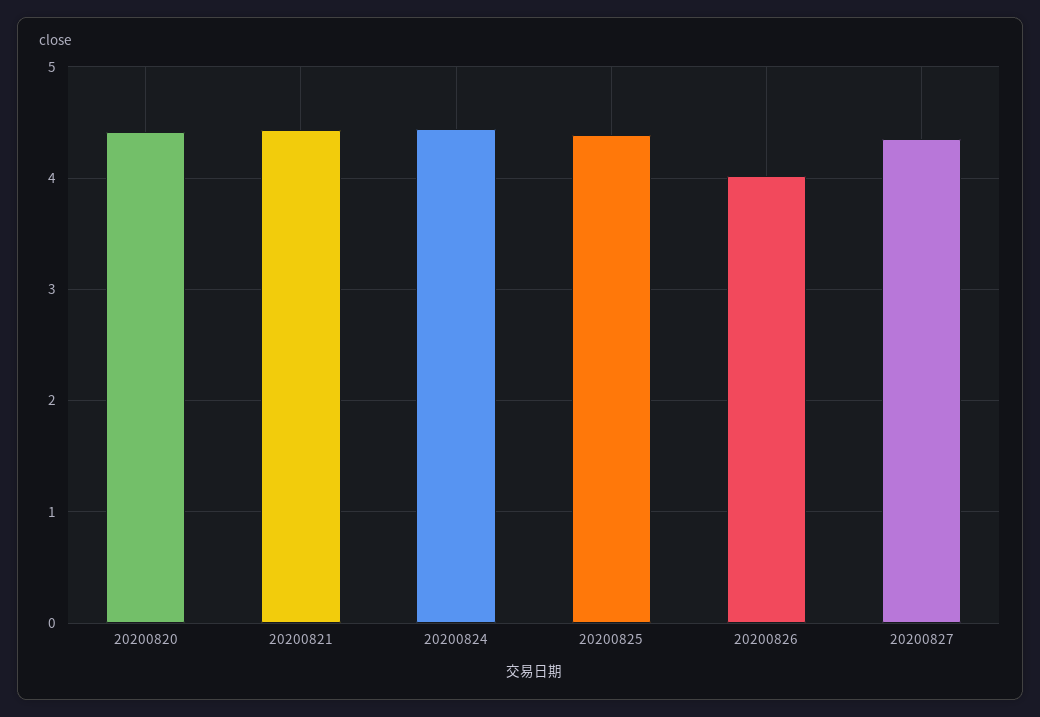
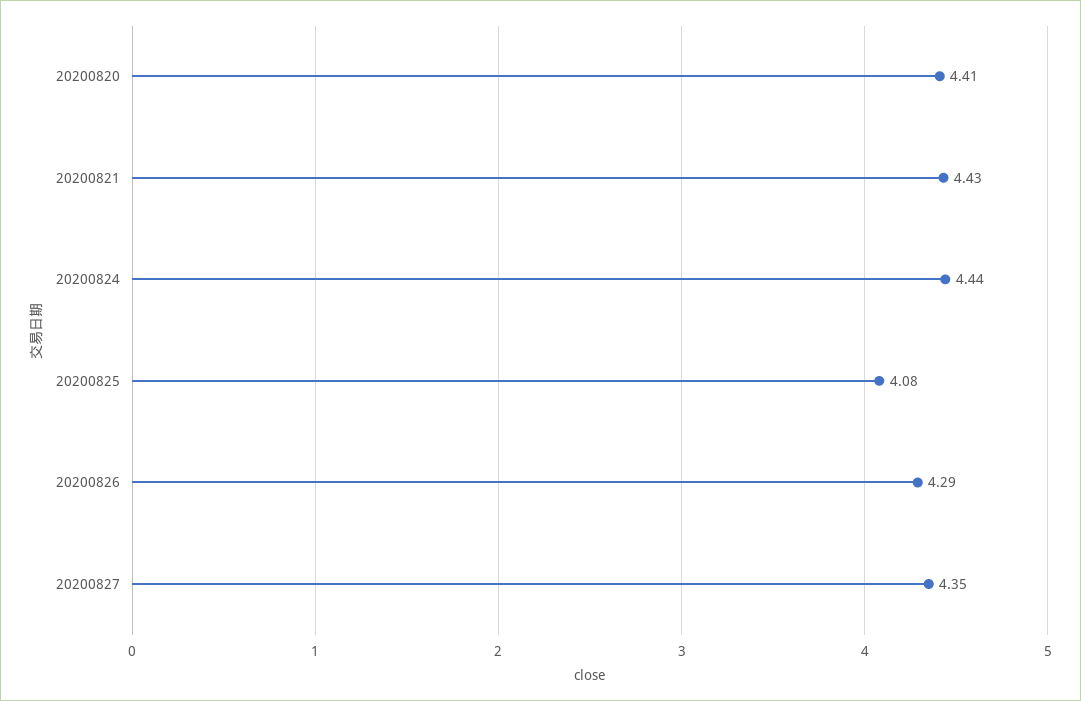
  {
    "20200820": 4.41,
    "20200821": 4.43,
    "20200824": 4.44,
-   "20200825": 4.4,
+   "20200825": 4.08,
-   "20200826": 4,
+   "20200826": 4.29,
    "20200827": 4.35
  }

